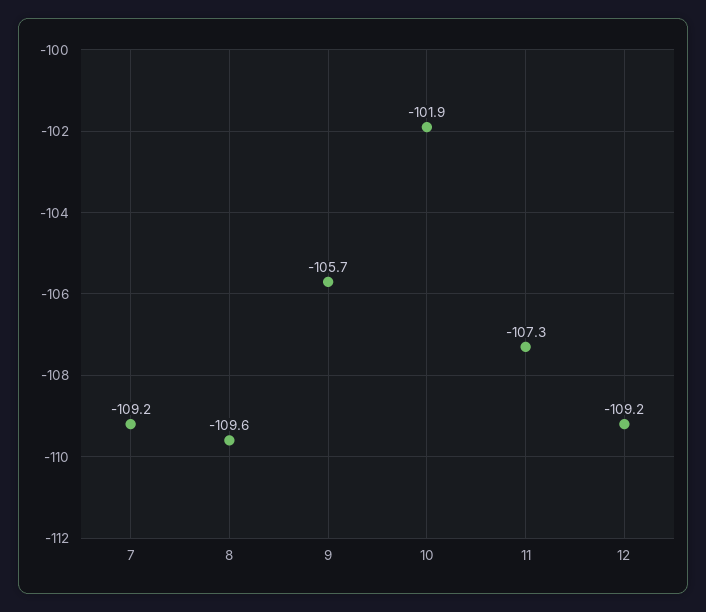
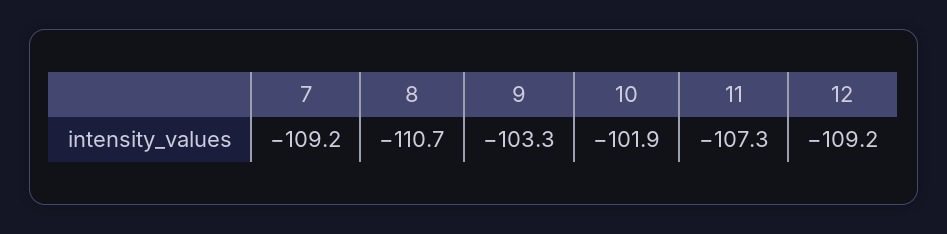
  {
    "7": -109.2,
-   "8": -109.6,
+   "8": -110.7,
-   "9": -105.7,
+   "9": -103.3,
    "10": -101.9,
    "11": -107.3,
    "12": -109.2
  }

